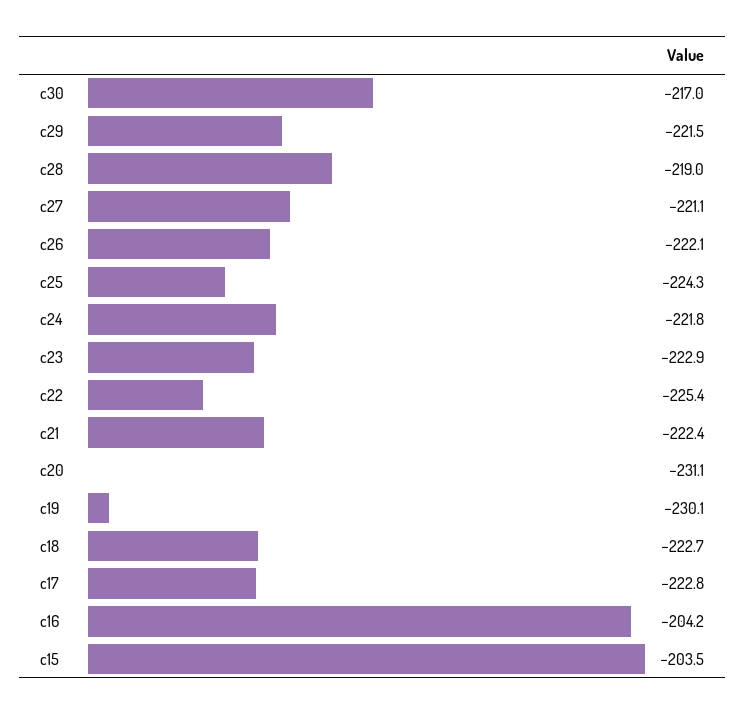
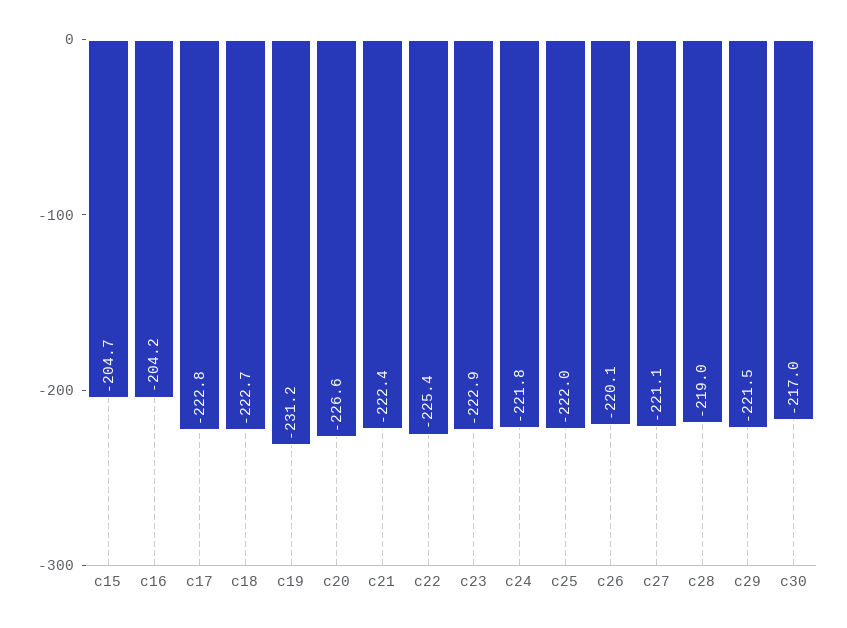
  {
    "c30": -217,
    "c29": -221.5,
    "c28": -219,
    "c27": -221.1,
-   "c26": -222.1,
+   "c26": -220.1,
-   "c25": -224.3,
+   "c25": -222,
    "c24": -221.8,
    "c23": -222.9,
    "c22": -225.4,
    "c21": -222.4,
-   "c20": -231.1,
+   "c20": -226.6,
-   "c19": -230.1,
+   "c19": -231.2,
    "c18": -222.7,
    "c17": -222.8,
    "c16": -204.2,
-   "c15": -203.5
+   "c15": -204.7
  }

